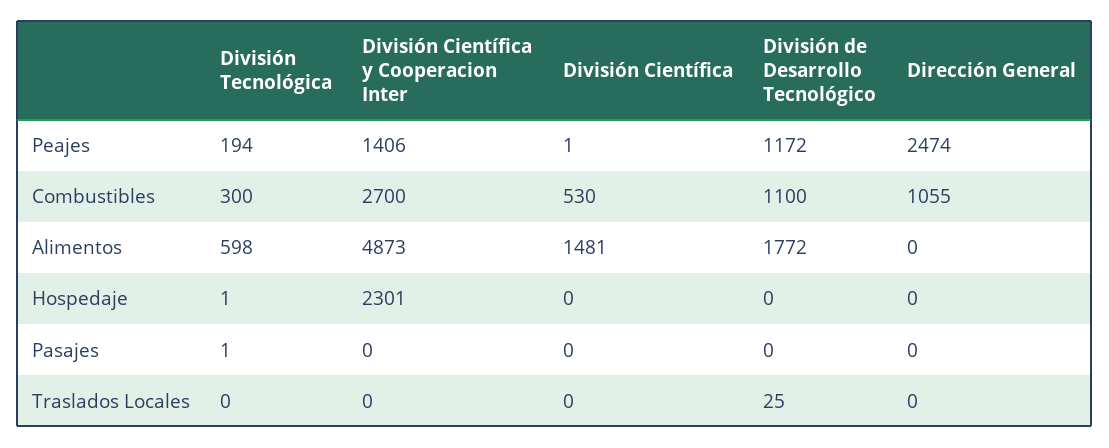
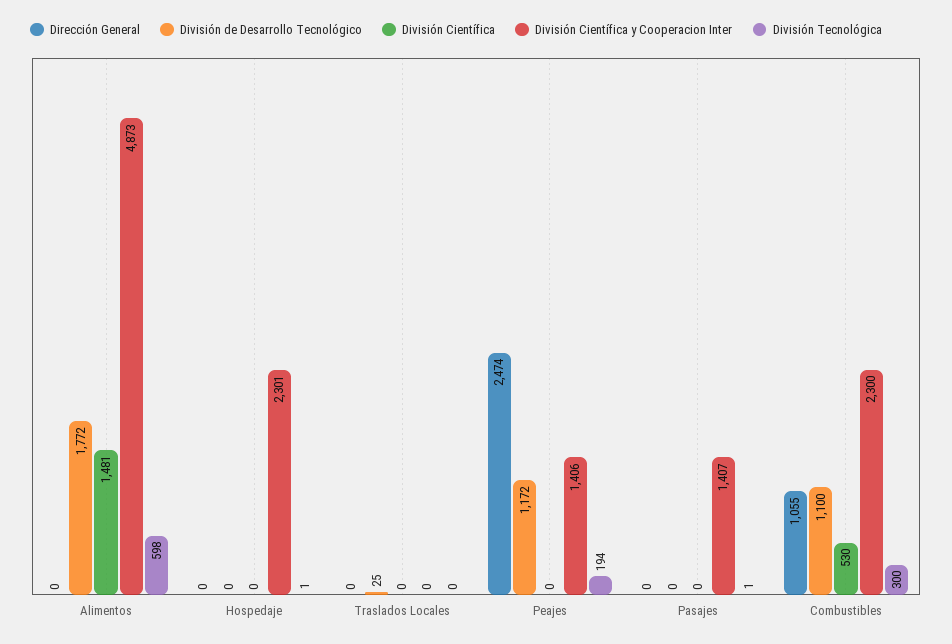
  {
    "División Tecnológica": {
      "Peajes": 194,
      "Combustibles": 300,
      "Alimentos": 598,
      "Hospedaje": 1,
      "Pasajes": 1,
      "Traslados Locales": 0
    },
    "División Científica y Cooperacion Inter": {
      "Peajes": 1406,
-     "Combustibles": 2700,
+     "Combustibles": 2300,
      "Alimentos": 4873,
      "Hospedaje": 2301,
-     "Pasajes": 0,
+     "Pasajes": 1407,
      "Traslados Locales": 0
    },
    "División Científica": {
-     "Peajes": 1,
+     "Peajes": 0,
      "Combustibles": 530,
      "Alimentos": 1481,
      "Hospedaje": 0,
      "Pasajes": 0,
      "Traslados Locales": 0
    },
    "División de Desarrollo Tecnológico": {
      "Peajes": 1172,
      "Combustibles": 1100,
      "Alimentos": 1772,
      "Hospedaje": 0,
      "Pasajes": 0,
      "Traslados Locales": 25
    },
    "Dirección General": {
      "Peajes": 2474,
      "Combustibles": 1055,
      "Alimentos": 0,
      "Hospedaje": 0,
      "Pasajes": 0,
      "Traslados Locales": 0
    }
  }

